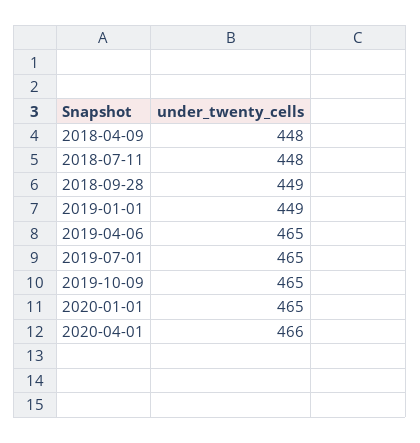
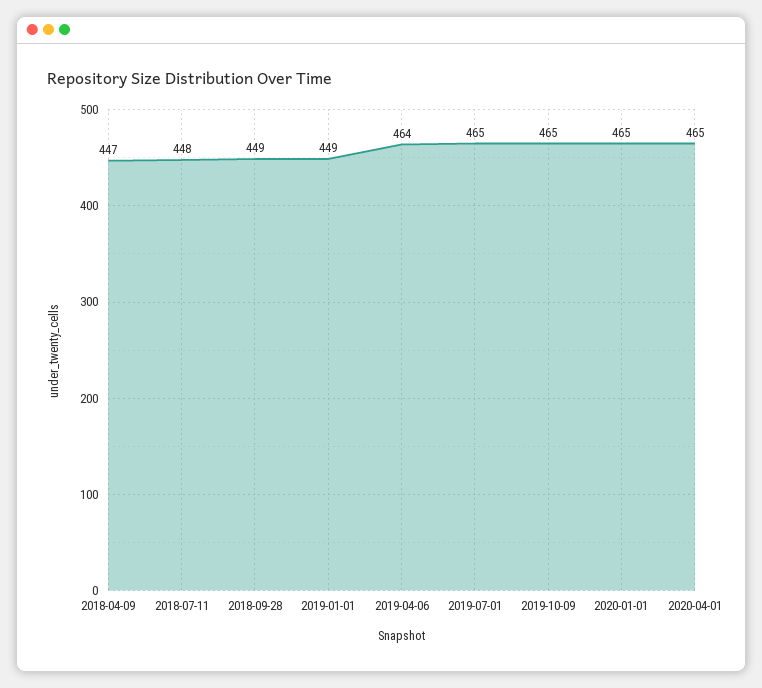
  {
-   "2018-04-09": 448,
+   "2018-04-09": 447,
    "2018-07-11": 448,
    "2018-09-28": 449,
    "2019-01-01": 449,
-   "2019-04-06": 465,
+   "2019-04-06": 464,
    "2019-07-01": 465,
    "2019-10-09": 465,
    "2020-01-01": 465,
-   "2020-04-01": 466
+   "2020-04-01": 465
  }

